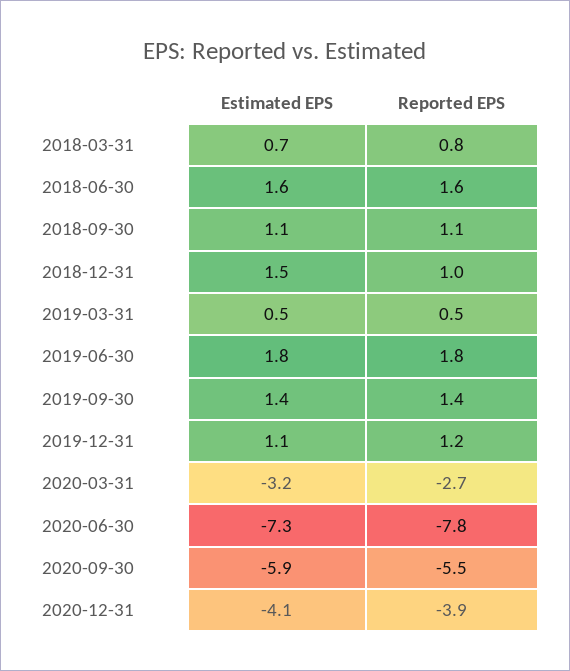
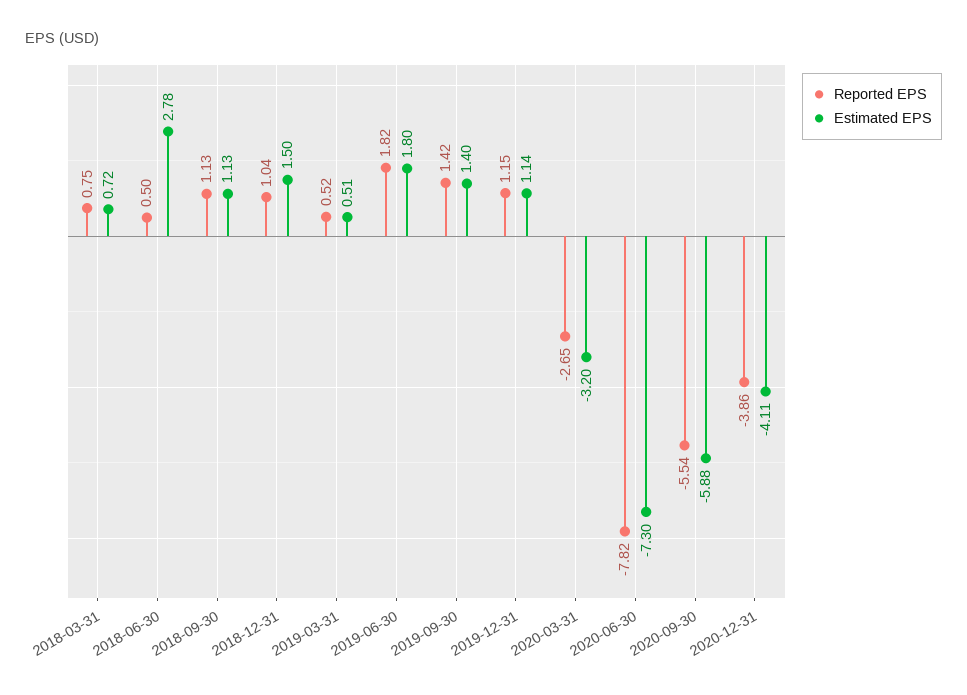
  {
    "Estimated EPS": {
      "2018-03-31": 0.72,
-     "2018-06-30": 1.6,
+     "2018-06-30": 2.78,
      "2018-09-30": 1.13,
      "2018-12-31": 1.5,
      "2019-03-31": 0.51,
      "2019-06-30": 1.8,
      "2019-09-30": 1.4,
      "2019-12-31": 1.14,
      "2020-03-31": -3.2,
      "2020-06-30": -7.3,
      "2020-09-30": -5.88,
      "2020-12-31": -4.11
    },
    "Reported EPS": {
      "2018-03-31": 0.75,
-     "2018-06-30": 1.6,
+     "2018-06-30": 0.5,
      "2018-09-30": 1.13,
      "2018-12-31": 1.04,
      "2019-03-31": 0.52,
      "2019-06-30": 1.82,
      "2019-09-30": 1.42,
      "2019-12-31": 1.15,
      "2020-03-31": -2.65,
      "2020-06-30": -7.82,
      "2020-09-30": -5.54,
      "2020-12-31": -3.86
    }
  }

